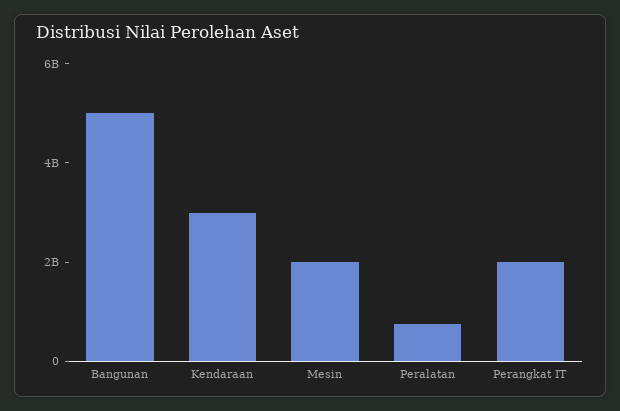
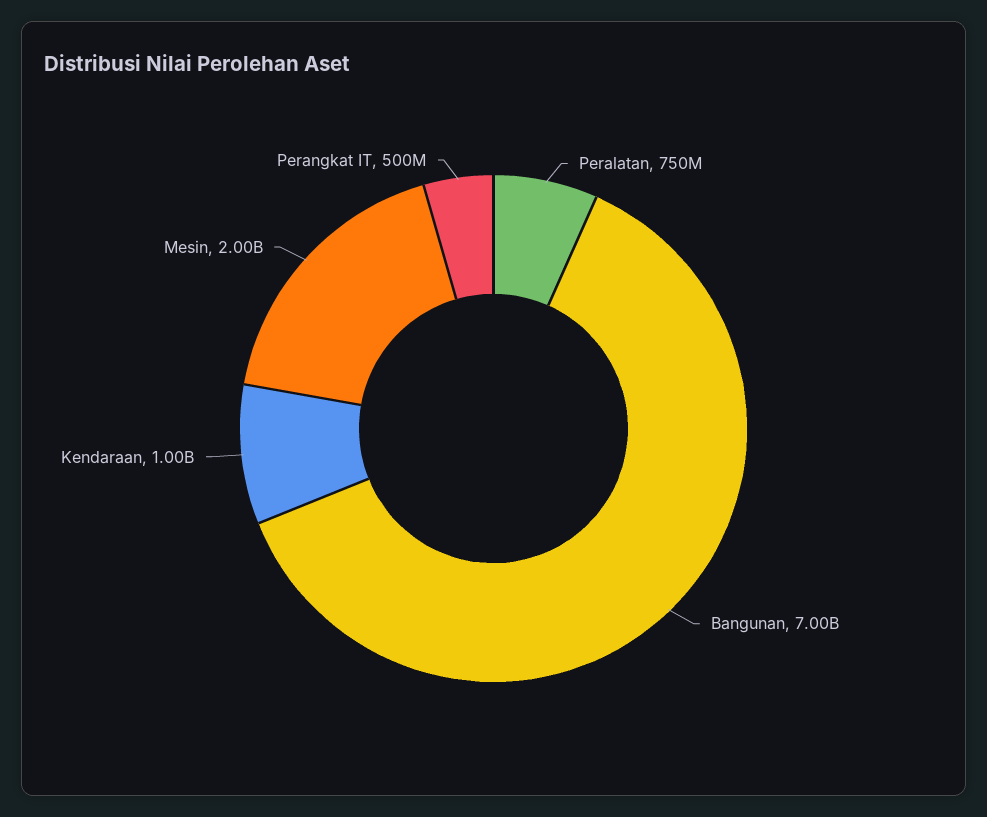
  {
-   "Bangunan": 5000000000,
+   "Bangunan": 7000000000,
-   "Kendaraan": 3000000000,
+   "Kendaraan": 1000000000,
    "Mesin": 2000000000,
    "Peralatan": 750000000,
-   "Perangkat IT": 2000000000
+   "Perangkat IT": 500000000
  }

